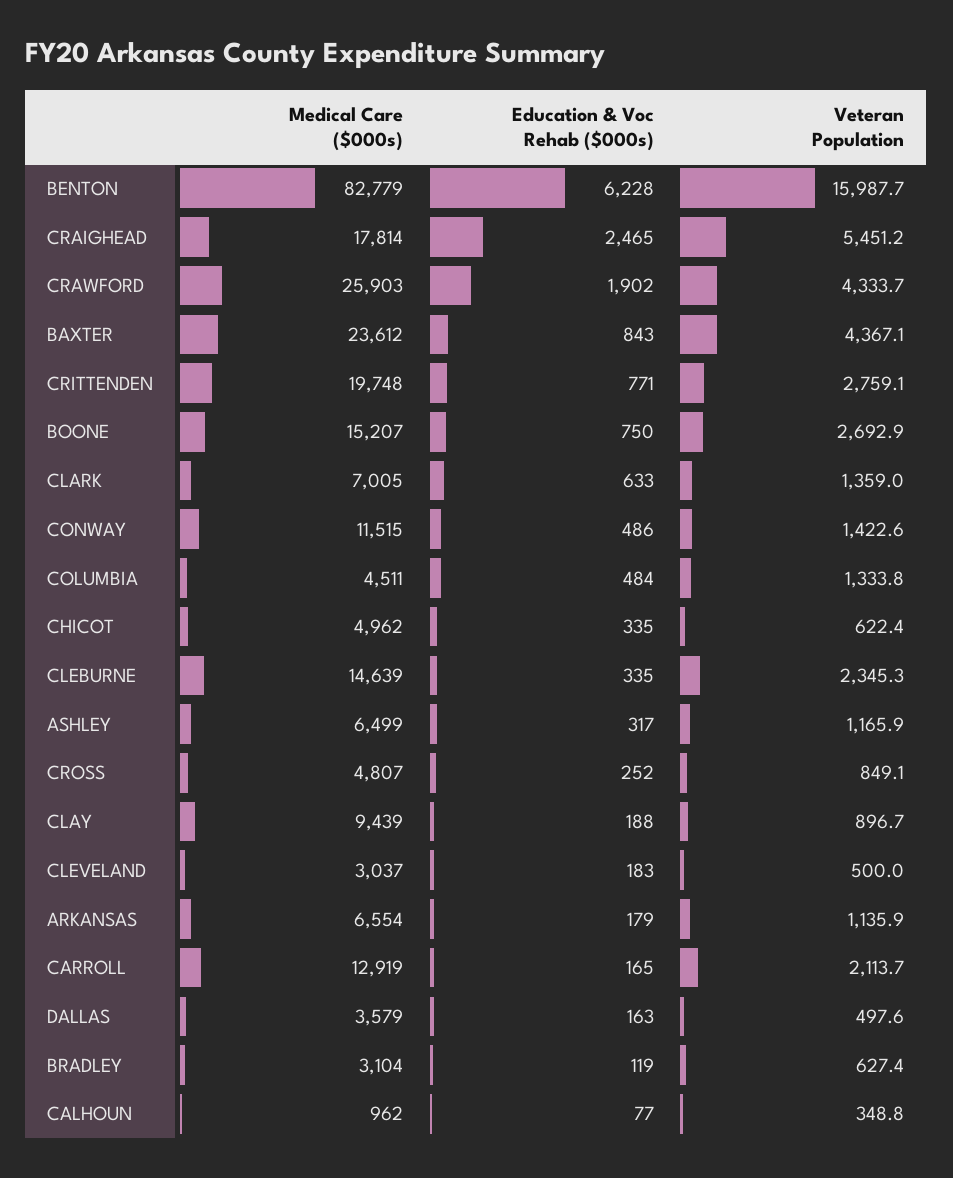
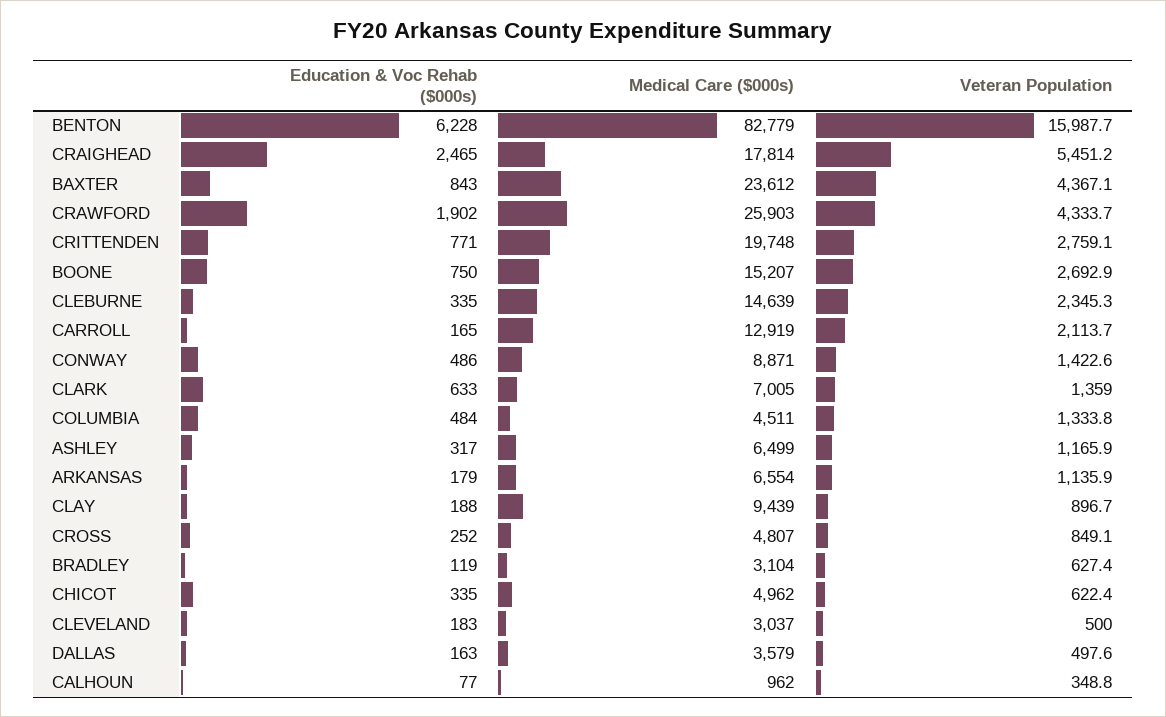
  {
    "Medical Care ($000s)": {
      "BENTON": 82779,
      "CRAIGHEAD": 17814,
      "CRAWFORD": 25903,
      "BAXTER": 23612,
      "CRITTENDEN": 19748,
      "BOONE": 15207,
      "CLARK": 7005,
-     "CONWAY": 11515,
+     "CONWAY": 8871,
      "COLUMBIA": 4511,
      "CHICOT": 4962,
      "CLEBURNE": 14639,
      "ASHLEY": 6499,
      "CROSS": 4807,
      "CLAY": 9439,
      "CLEVELAND": 3037,
      "ARKANSAS": 6554,
      "CARROLL": 12919,
      "DALLAS": 3579,
      "BRADLEY": 3104,
      "CALHOUN": 962
    },
    "Education & Voc Rehab ($000s)": {
      "BENTON": 6228,
      "CRAIGHEAD": 2465,
      "CRAWFORD": 1902,
      "BAXTER": 843,
      "CRITTENDEN": 771,
      "BOONE": 750,
      "CLARK": 633,
      "CONWAY": 486,
      "COLUMBIA": 484,
      "CHICOT": 335,
      "CLEBURNE": 335,
      "ASHLEY": 317,
      "CROSS": 252,
      "CLAY": 188,
      "CLEVELAND": 183,
      "ARKANSAS": 179,
      "CARROLL": 165,
      "DALLAS": 163,
      "BRADLEY": 119,
      "CALHOUN": 77
    },
    "Veteran Population": {
      "BENTON": 15987.7,
      "CRAIGHEAD": 5451.2,
      "CRAWFORD": 4333.7,
      "BAXTER": 4367.1,
      "CRITTENDEN": 2759.1,
      "BOONE": 2692.9,
      "CLARK": 1359,
      "CONWAY": 1422.6,
      "COLUMBIA": 1333.8,
      "CHICOT": 622.4,
      "CLEBURNE": 2345.3,
      "ASHLEY": 1165.9,
      "CROSS": 849.1,
      "CLAY": 896.7,
      "CLEVELAND": 500,
      "ARKANSAS": 1135.9,
      "CARROLL": 2113.7,
      "DALLAS": 497.6,
      "BRADLEY": 627.4,
      "CALHOUN": 348.8
    }
  }

